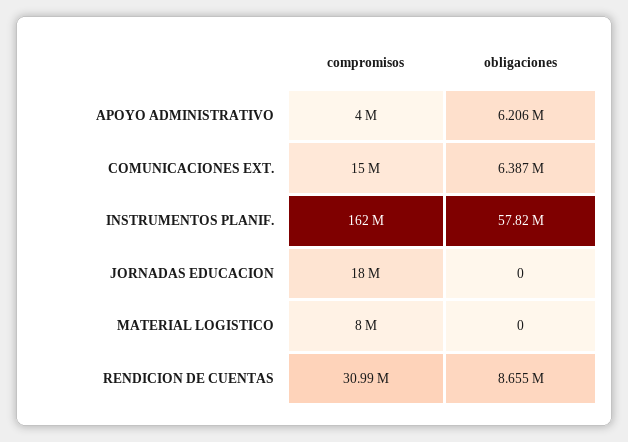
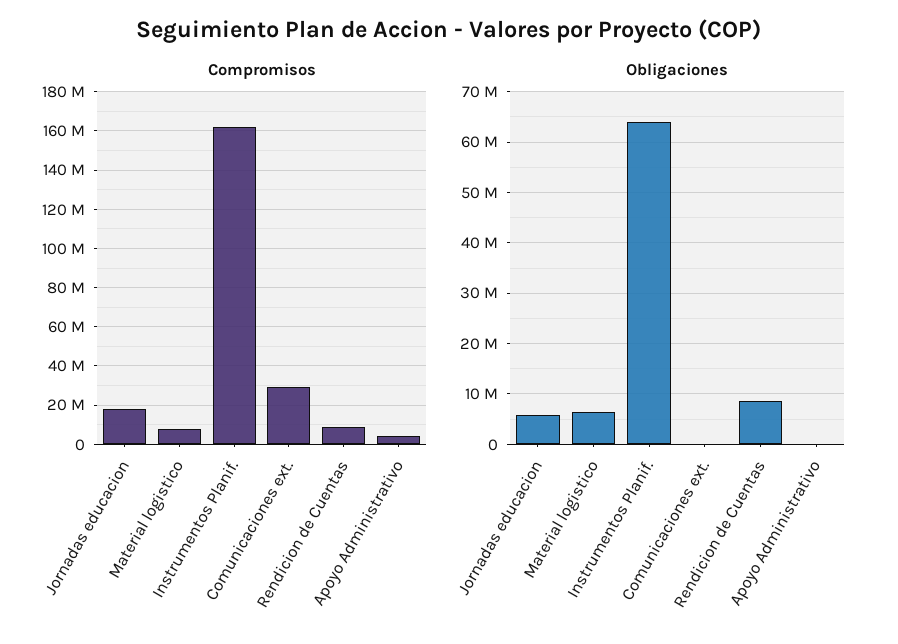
  {
    "compromisos": {
      "APOYO ADMINISTRATIVO": 4000000,
-     "COMUNICACIONES EXT.": 15000000,
+     "COMUNICACIONES EXT.": 30000000,
      "INSTRUMENTOS PLANIF.": 162000000,
      "JORNADAS EDUCACION": 18000000,
      "MATERIAL LOGISTICO": 8000000,
-     "RENDICION DE CUENTAS": 30990000
+     "RENDICION DE CUENTAS": 10000000
    },
    "obligaciones": {
-     "APOYO ADMINISTRATIVO": 6206000,
+     "APOYO ADMINISTRATIVO": 0,
-     "COMUNICACIONES EXT.": 6387000,
+     "COMUNICACIONES EXT.": 0,
-     "INSTRUMENTOS PLANIF.": 57820000,
+     "INSTRUMENTOS PLANIF.": 64000000,
-     "JORNADAS EDUCACION": 0,
+     "JORNADAS EDUCACION": 6000000,
-     "MATERIAL LOGISTICO": 0,
+     "MATERIAL LOGISTICO": 6000000,
      "RENDICION DE CUENTAS": 8655000
    }
  }

